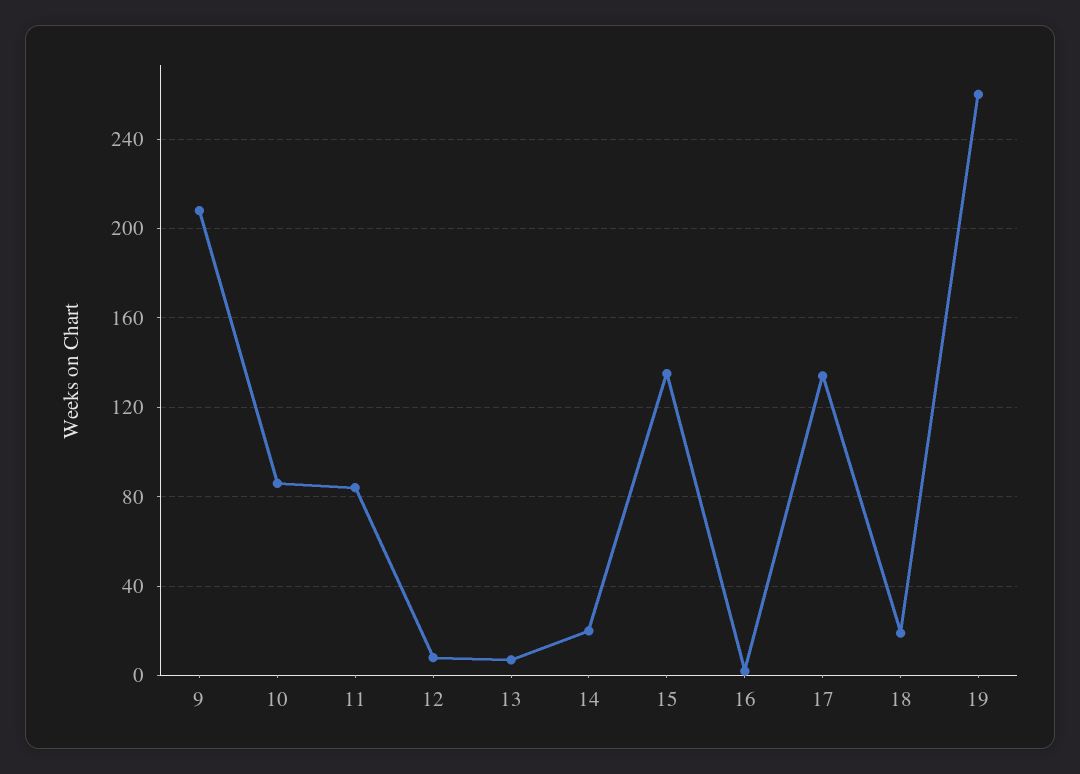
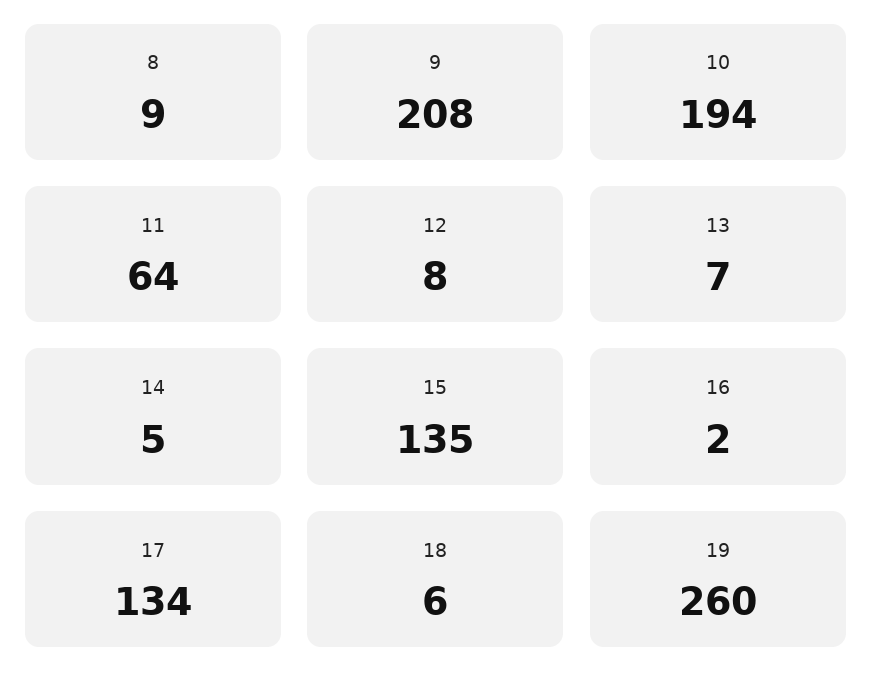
  {
    "9": 208,
-   "10": 85,
+   "10": 194,
-   "11": 85,
+   "11": 64,
    "12": 8,
    "13": 7,
-   "14": 20,
+   "14": 5,
    "15": 135,
    "16": 2,
    "17": 134,
-   "18": 20,
+   "18": 6,
-   "19": 260
+   "19": 260,
+   "8": 9
  }

